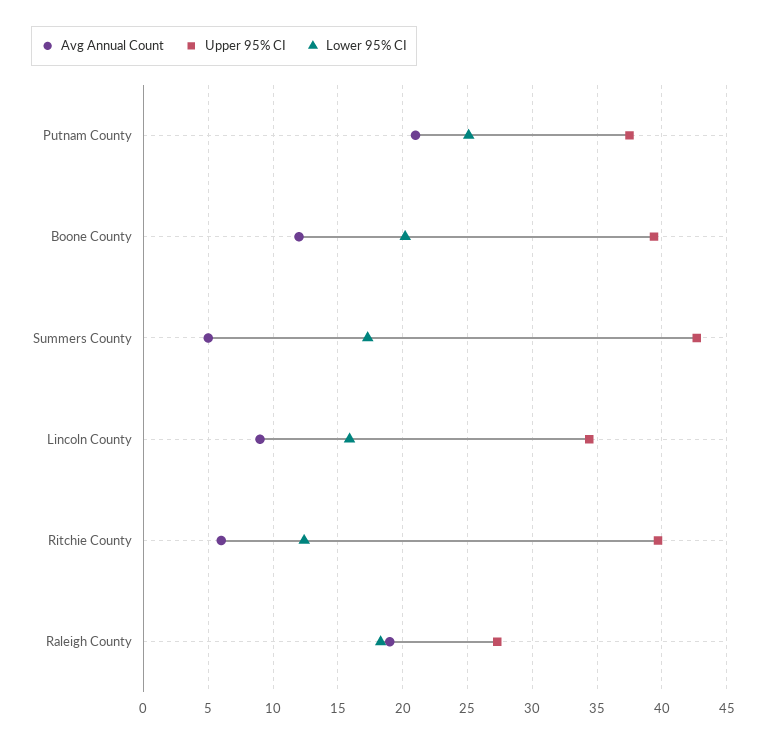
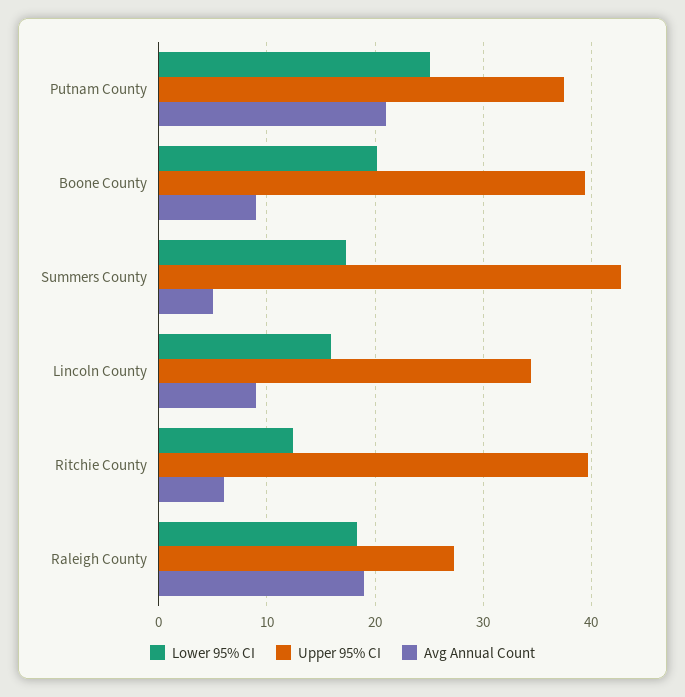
  {
    "Avg Annual Count": {
      "Putnam County": 21,
-     "Boone County": 12,
+     "Boone County": 9,
      "Summers County": 5,
      "Lincoln County": 9,
      "Ritchie County": 6,
      "Raleigh County": 19
    },
    "Upper 95% CI": {
      "Putnam County": 37.5,
      "Boone County": 39.5,
      "Summers County": 42.5,
      "Lincoln County": 34.5,
      "Ritchie County": 39.5,
      "Raleigh County": 27.5
    },
    "Lower 95% CI": {
      "Putnam County": 25,
      "Boone County": 20,
      "Summers County": 17.5,
      "Lincoln County": 16,
      "Ritchie County": 12.5,
      "Raleigh County": 18.5
    }
  }

